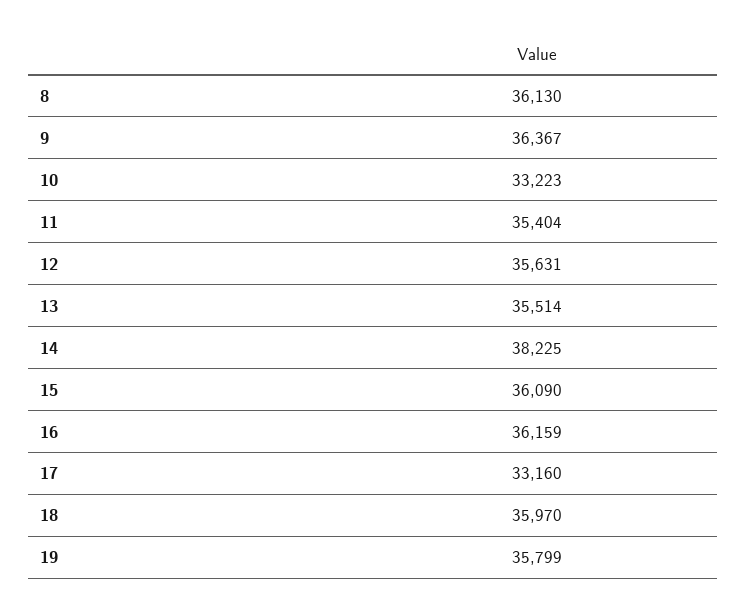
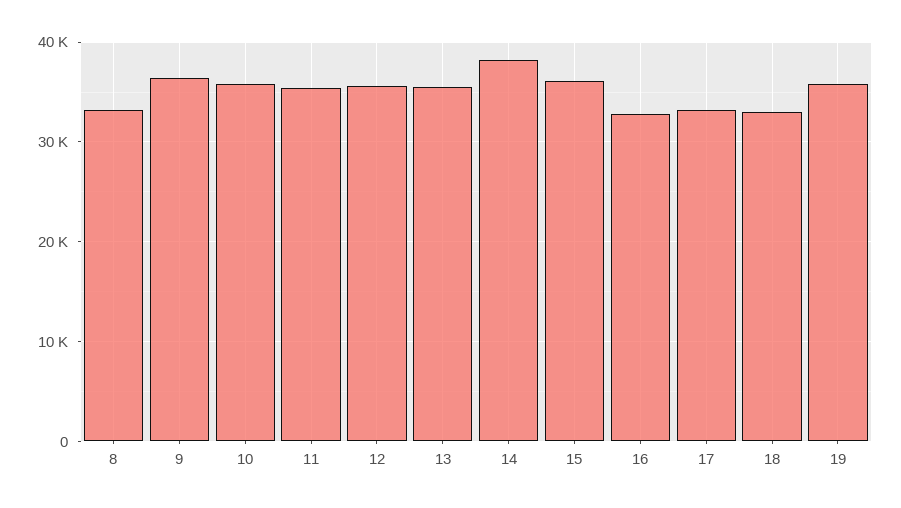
  {
-   "8": 36130,
+   "8": 33000,
    "9": 36367,
-   "10": 33223,
+   "10": 36000,
    "11": 35404,
    "12": 35631,
    "13": 35514,
    "14": 38225,
    "15": 36090,
-   "16": 36159,
+   "16": 33000,
    "17": 33160,
-   "18": 35970,
+   "18": 33000,
    "19": 35799
  }

